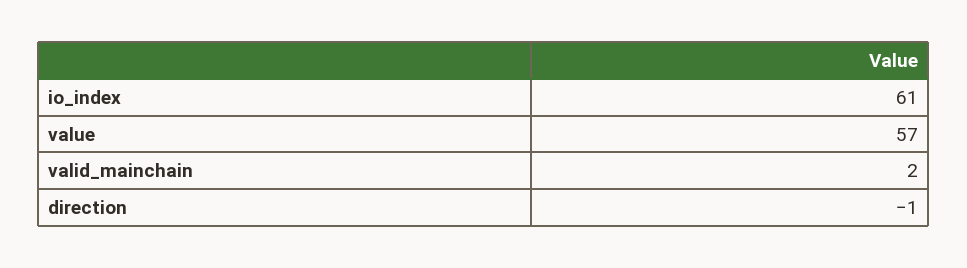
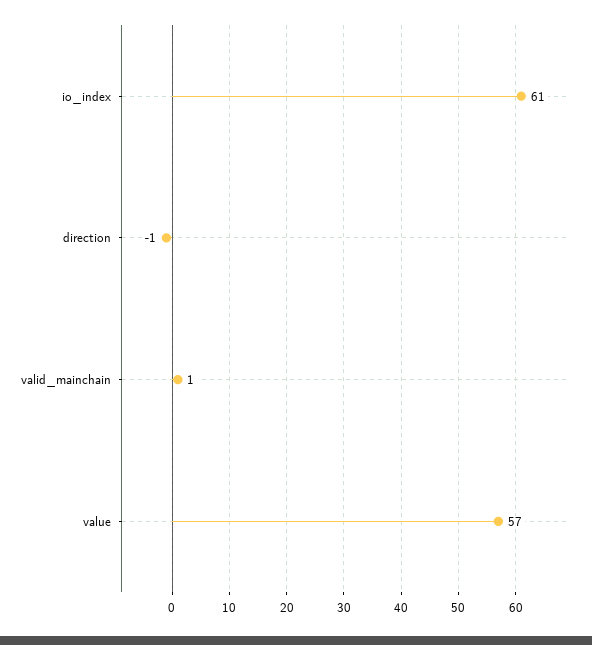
  {
    "io_index": 61,
    "value": 57,
-   "valid_mainchain": 2,
+   "valid_mainchain": 1,
    "direction": -1
  }

